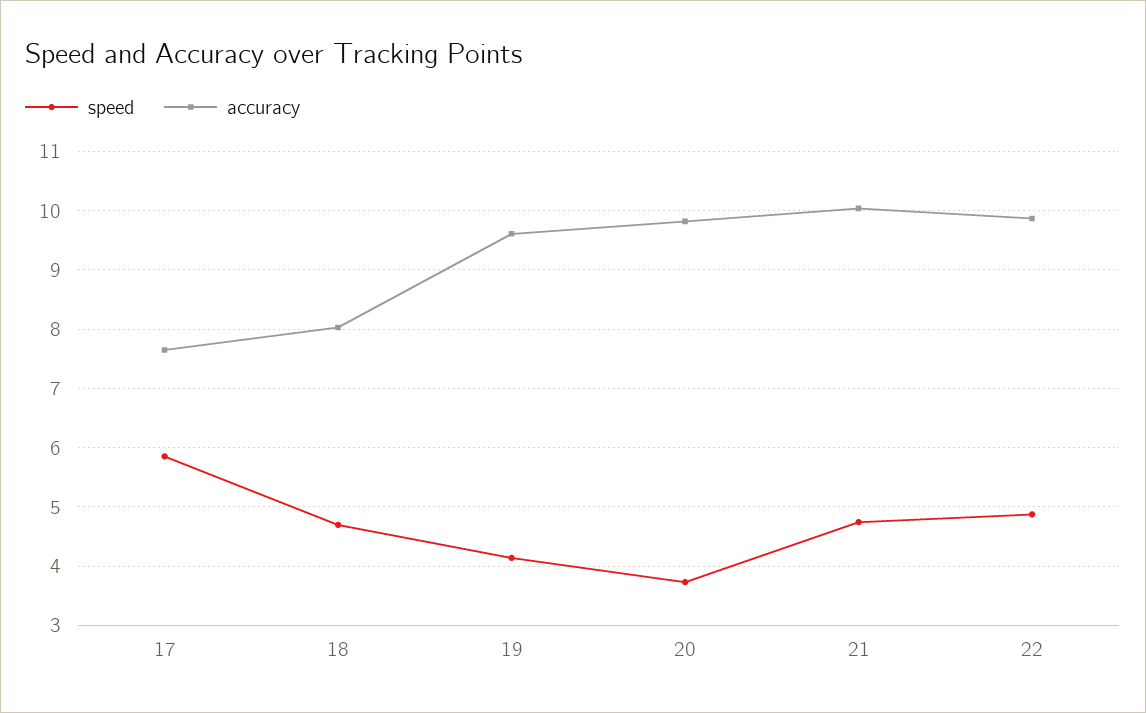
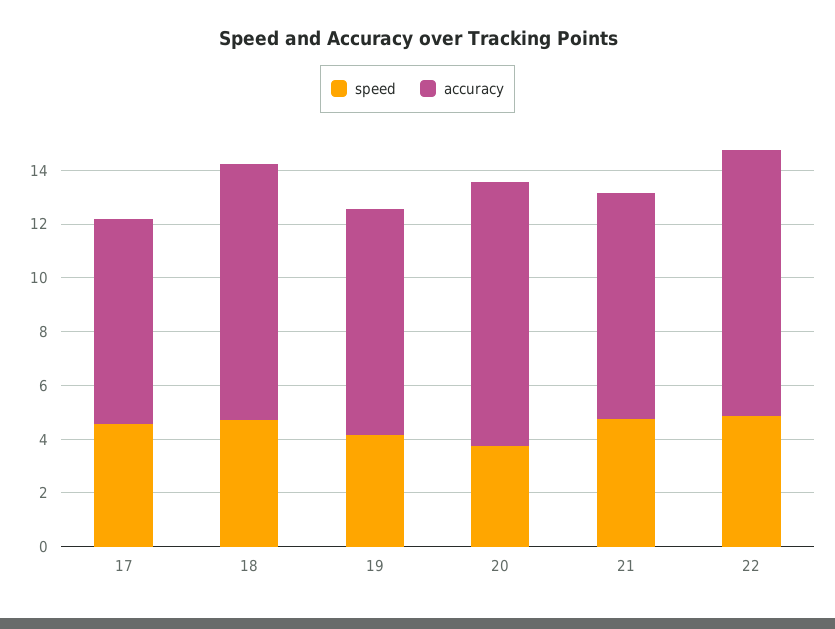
  {
    "speed": {
-     "17": 5.8,
+     "17": 4.5,
      "18": 4.6,
      "19": 4.2,
      "20": 3.8,
      "21": 4.8,
      "22": 4.8
    },
    "accuracy": {
      "17": 7.6,
-     "18": 8,
+     "18": 9.5,
-     "19": 9.6,
+     "19": 8.5,
      "20": 9.8,
-     "21": 10,
+     "21": 8.5,
      "22": 9.8
    }
  }

